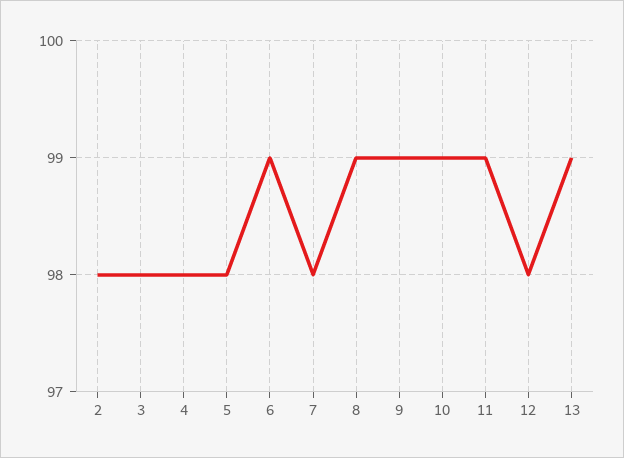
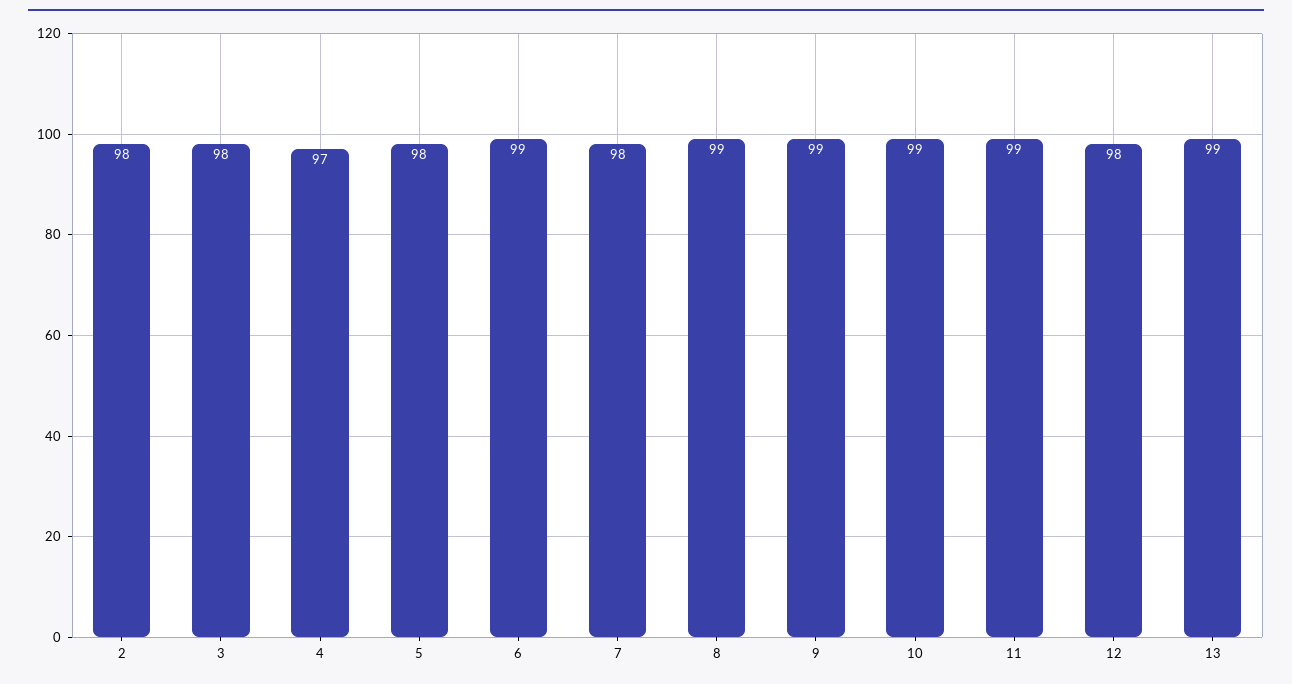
  {
    "2": 98,
    "3": 98,
-   "4": 98,
+   "4": 97,
    "5": 98,
    "6": 99,
    "7": 98,
    "8": 99,
    "9": 99,
    "10": 99,
    "11": 99,
    "12": 98,
    "13": 99
  }

